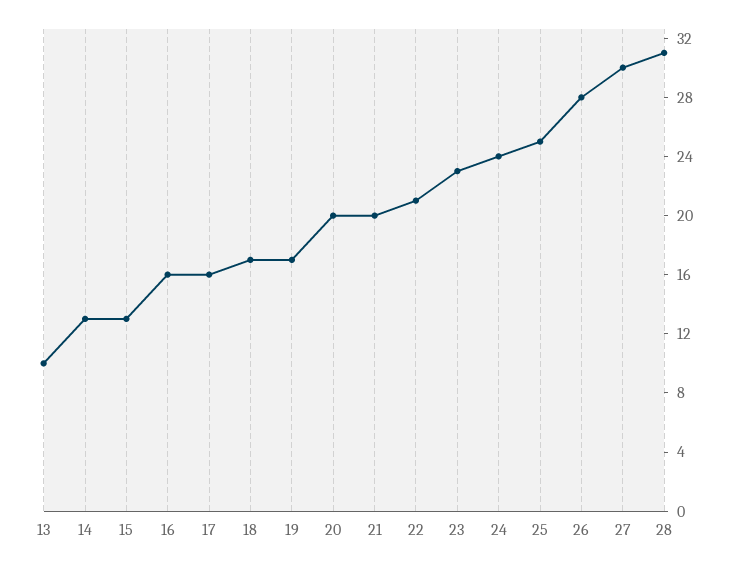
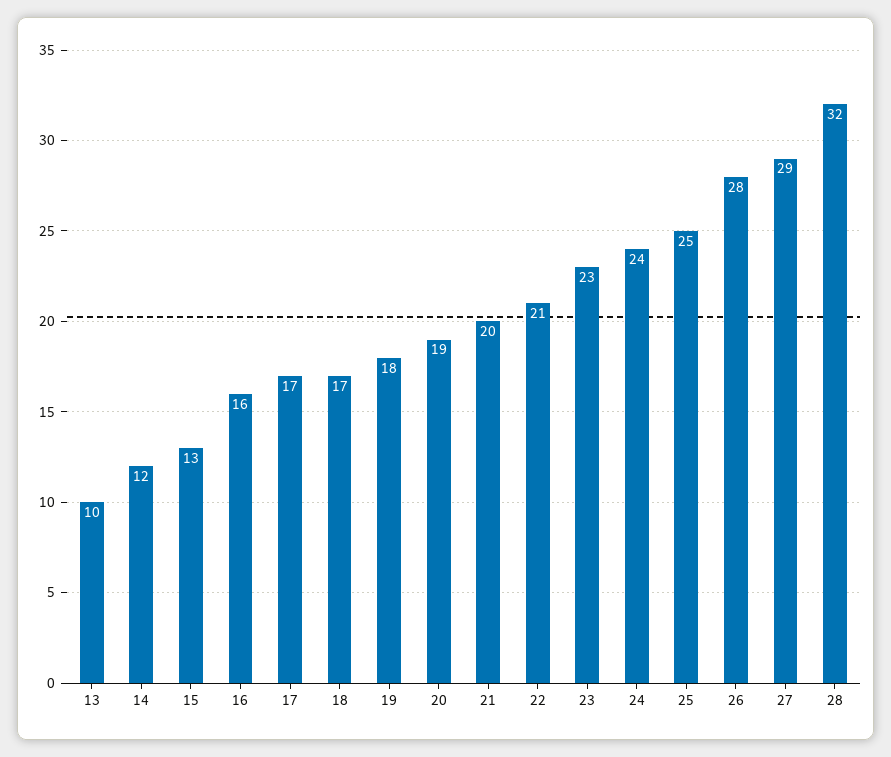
  {
    "13": 10,
-   "14": 13,
+   "14": 12,
    "15": 13,
    "16": 16,
-   "17": 16,
+   "17": 17,
    "18": 17,
-   "19": 17,
+   "19": 18,
-   "20": 20,
+   "20": 19,
    "21": 20,
    "22": 21,
    "23": 23,
    "24": 24,
    "25": 25,
    "26": 28,
-   "27": 30,
+   "27": 29,
-   "28": 31
+   "28": 32
  }

